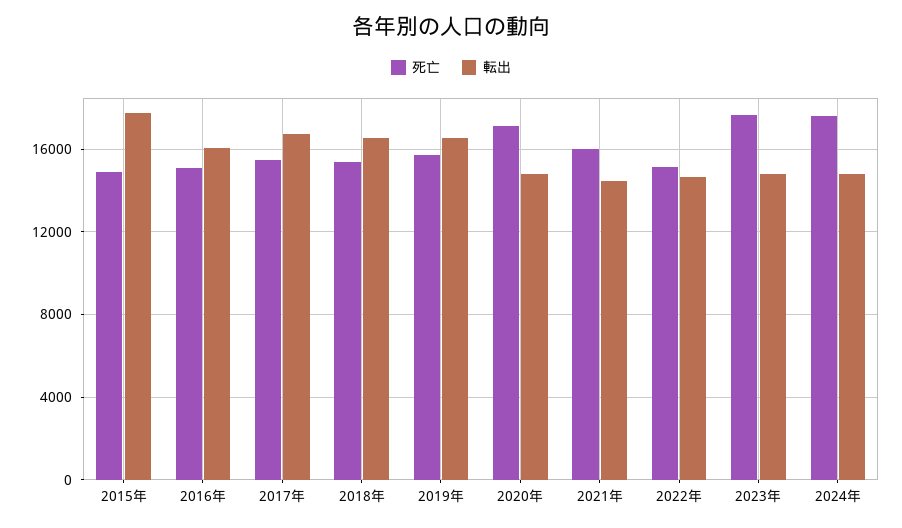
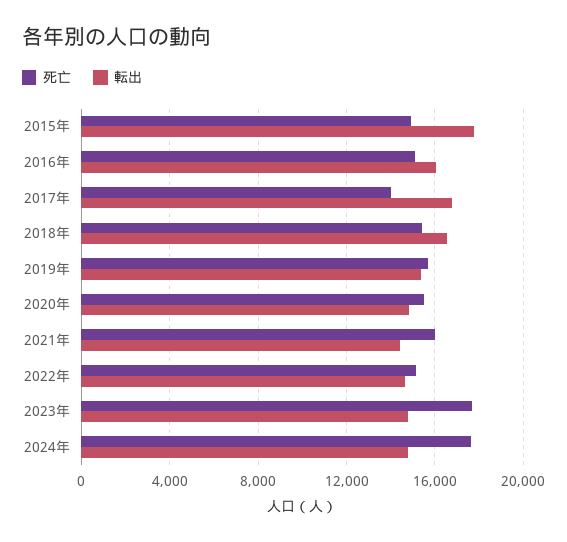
  {
    "死亡": {
      "2015年": 15000,
      "2016年": 15000,
-     "2017年": 15500,
+     "2017年": 14000,
      "2018年": 15500,
      "2019年": 15500,
-     "2020年": 17000,
+     "2020年": 15500,
      "2021年": 16000,
      "2022年": 15000,
      "2023年": 17500,
      "2024年": 17500
    },
    "転出": {
      "2015年": 17500,
      "2016年": 16000,
      "2017年": 17000,
      "2018年": 16500,
-     "2019年": 16500,
+     "2019年": 15500,
      "2020年": 15000,
      "2021年": 14500,
      "2022年": 14500,
      "2023年": 15000,
      "2024年": 15000
    }
  }

